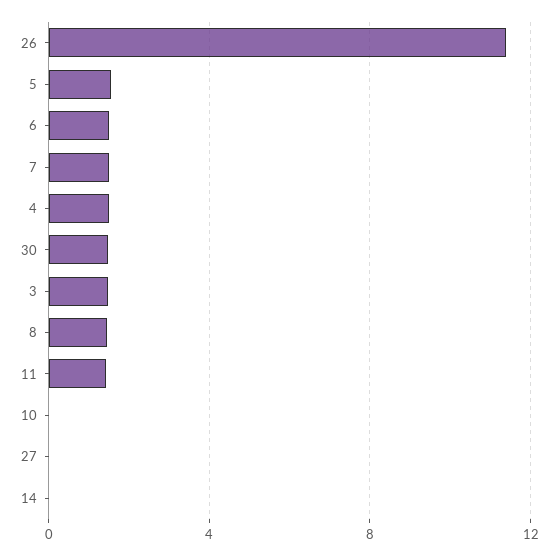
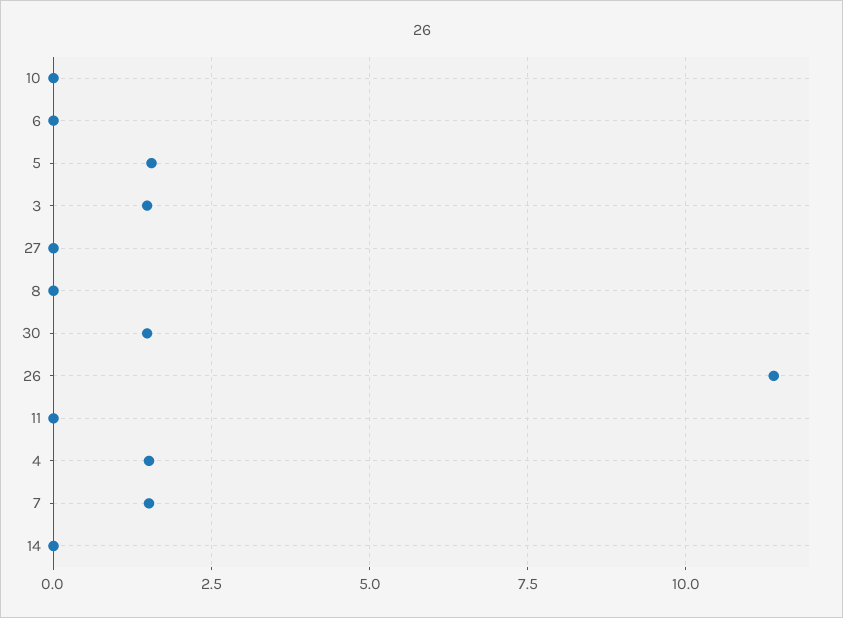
  {
    "26": 11.5,
    "5": 1.5,
-   "6": 1.5,
+   "6": 0,
    "7": 1.5,
    "4": 1.5,
    "30": 1.5,
    "3": 1.5,
-   "8": 1.5,
+   "8": 0,
-   "11": 1.5,
+   "11": 0,
    "10": 0,
    "27": 0,
    "14": 0
  }

